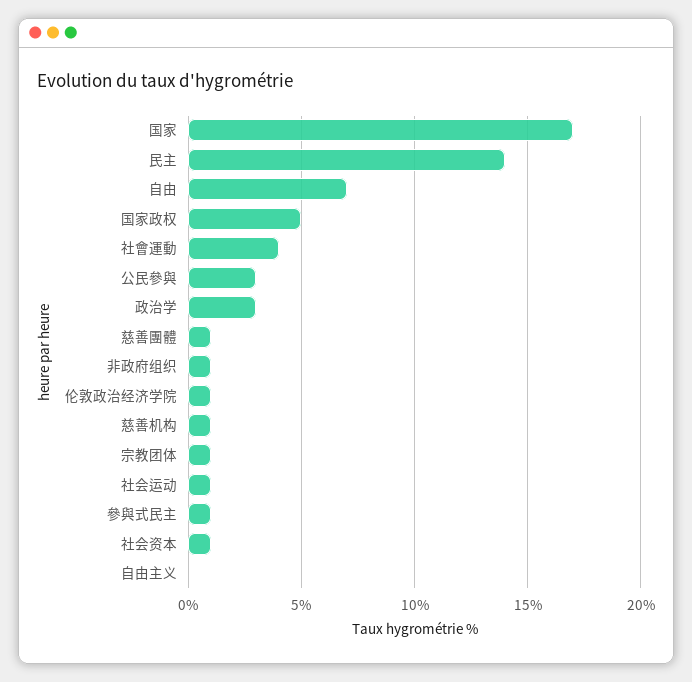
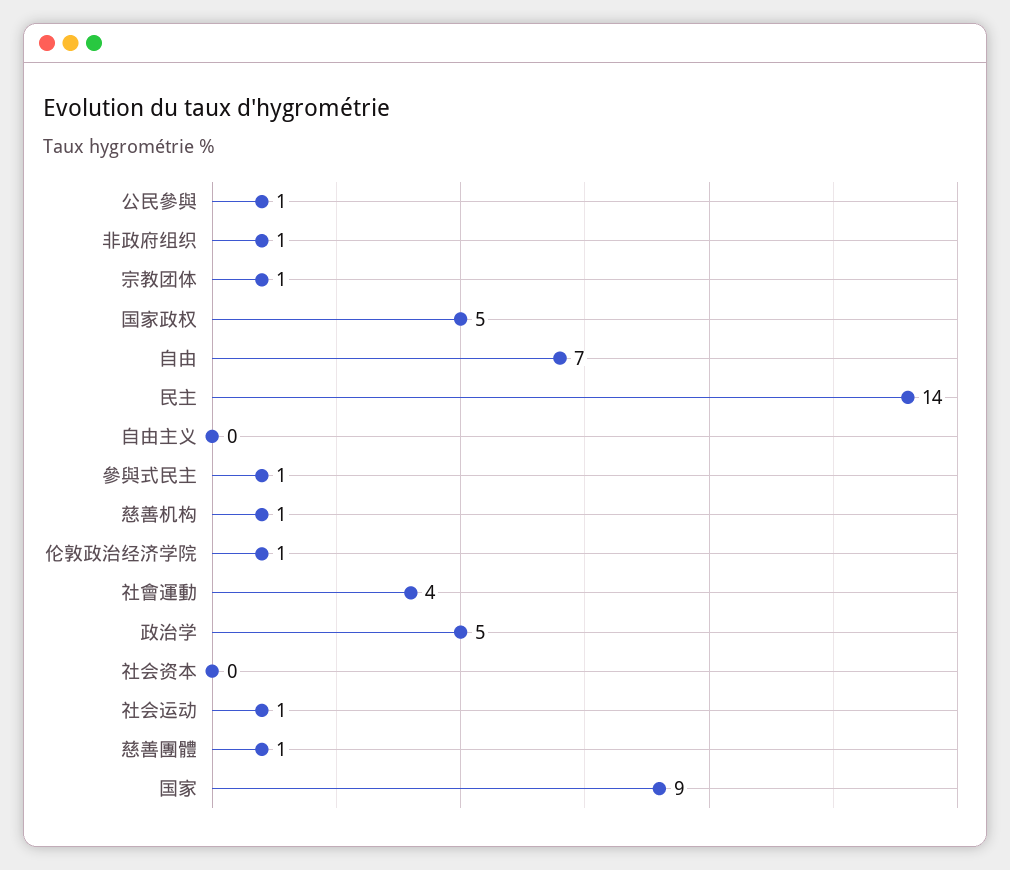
  {
-   "国家": 17,
+   "国家": 9,
    "民主": 14,
    "自由": 7,
    "国家政权": 5,
    "社會運動": 4,
-   "公民參與": 3,
+   "公民參與": 1,
-   "政治学": 3,
+   "政治学": 5,
    "慈善團體": 1,
    "非政府组织": 1,
    "伦敦政治经济学院": 1,
    "慈善机构": 1,
    "宗教团体": 1,
    "社会运动": 1,
    "參與式民主": 1,
-   "社会资本": 1,
+   "社会资本": 0,
    "自由主义": 0
  }

